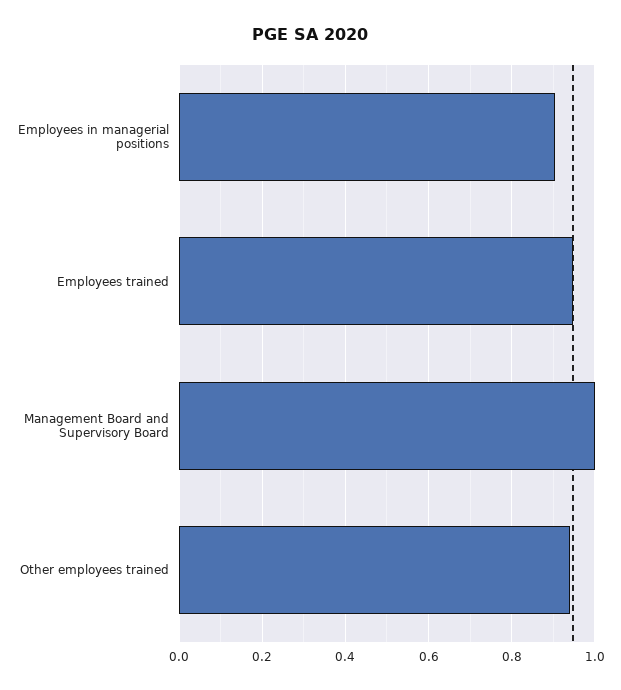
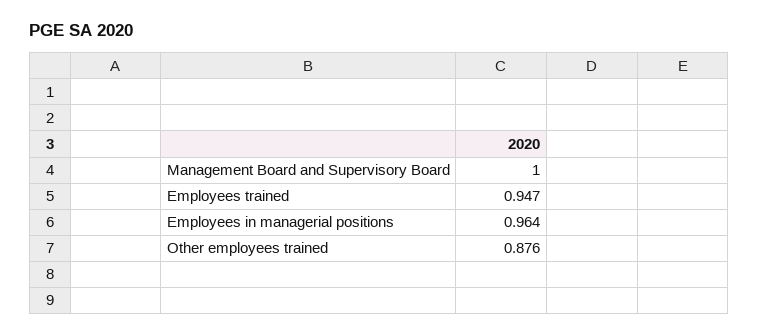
  {
-   "Employees in managerial positions": 0.9,
+   "Employees in managerial positions": 0.964,
    "Employees trained": 0.947,
    "Management Board and Supervisory Board": 1,
-   "Other employees trained": 0.94
+   "Other employees trained": 0.876
  }

